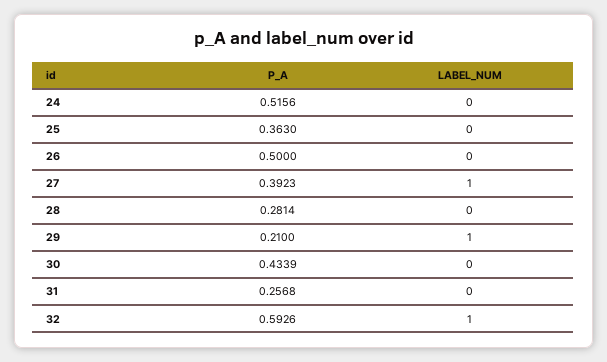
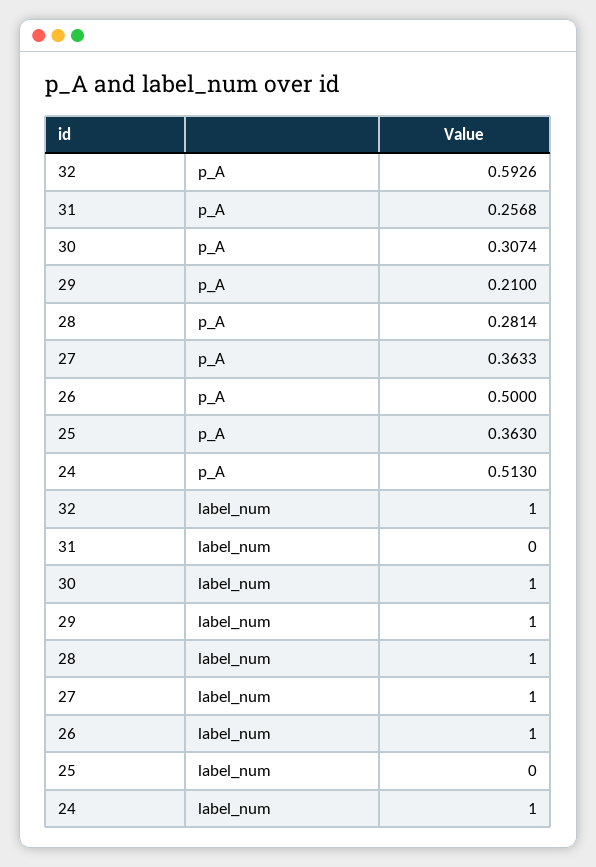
  {
    "P_A": {
-     "24": 0.5156,
+     "24": 0.513,
      "25": 0.363,
      "26": 0.5,
-     "27": 0.3923,
+     "27": 0.3633,
      "28": 0.2814,
      "29": 0.21,
-     "30": 0.4339,
+     "30": 0.3074,
      "31": 0.2568,
      "32": 0.5926
    },
    "LABEL_NUM": {
-     "24": 0,
+     "24": 1,
      "25": 0,
-     "26": 0,
+     "26": 1,
      "27": 1,
-     "28": 0,
+     "28": 1,
      "29": 1,
-     "30": 0,
+     "30": 1,
      "31": 0,
      "32": 1
    }
  }

